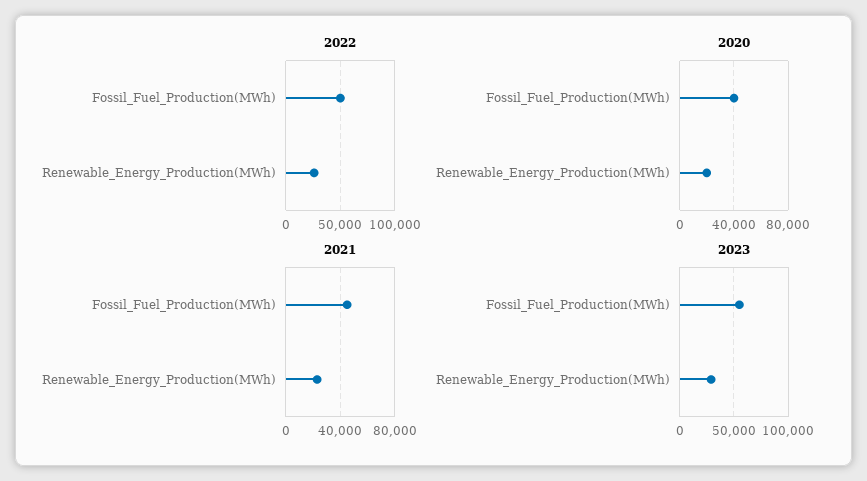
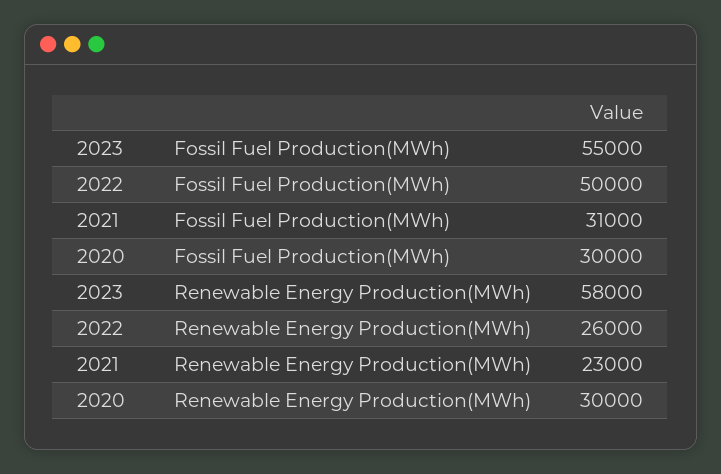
  {
    "2022": {
      "Fossil_Fuel_Production(MWh)": 50000,
      "Renewable_Energy_Production(MWh)": 26000
    },
    "2020": {
-     "Fossil_Fuel_Production(MWh)": 40000,
+     "Fossil_Fuel_Production(MWh)": 30000,
-     "Renewable_Energy_Production(MWh)": 20000
+     "Renewable_Energy_Production(MWh)": 30000
    },
    "2021": {
-     "Fossil_Fuel_Production(MWh)": 45000,
+     "Fossil_Fuel_Production(MWh)": 31000,
      "Renewable_Energy_Production(MWh)": 23000
    },
    "2023": {
      "Fossil_Fuel_Production(MWh)": 55000,
-     "Renewable_Energy_Production(MWh)": 30000
+     "Renewable_Energy_Production(MWh)": 58000
    }
  }

